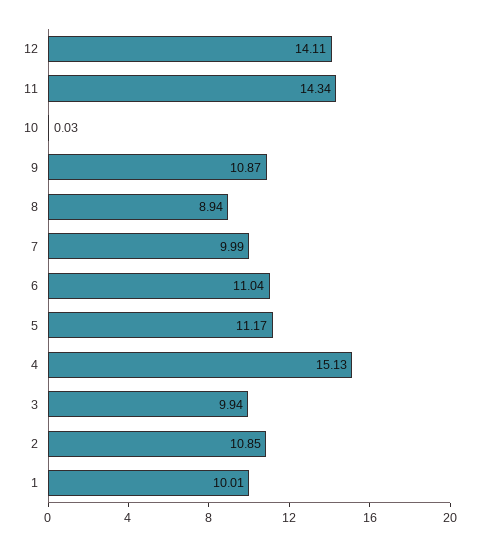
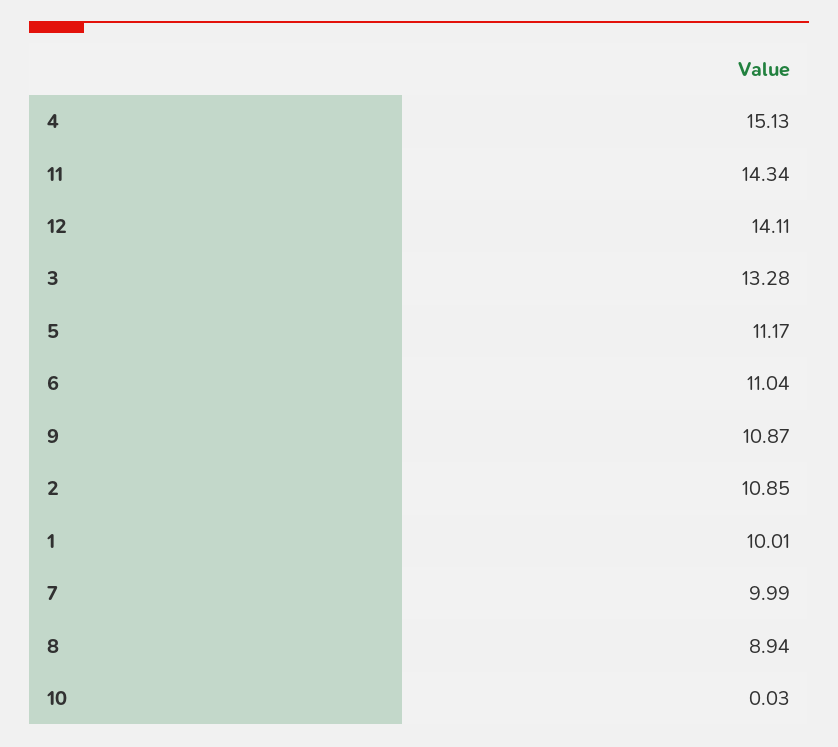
  {
    "12": 14.11,
    "11": 14.34,
    "10": 0.03,
    "9": 10.87,
    "8": 8.94,
    "7": 9.99,
    "6": 11.04,
    "5": 11.17,
    "4": 15.13,
-   "3": 9.94,
+   "3": 13.28,
    "2": 10.85,
    "1": 10.01
  }

